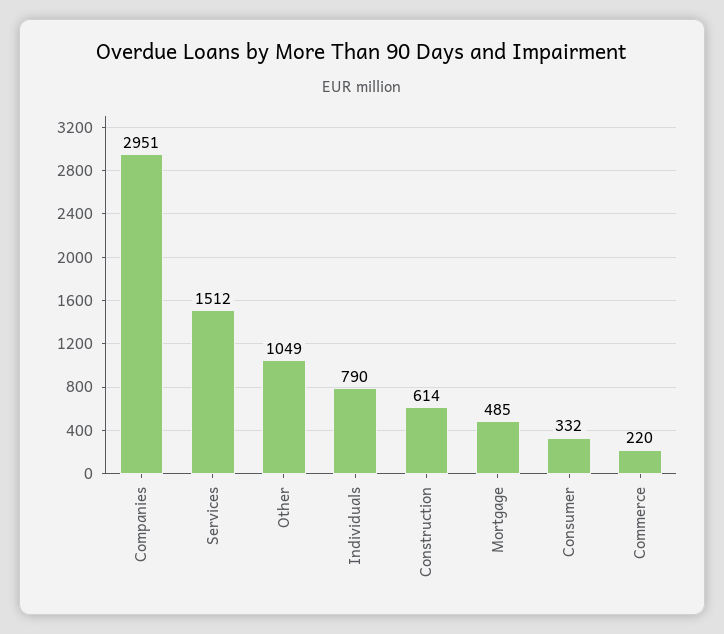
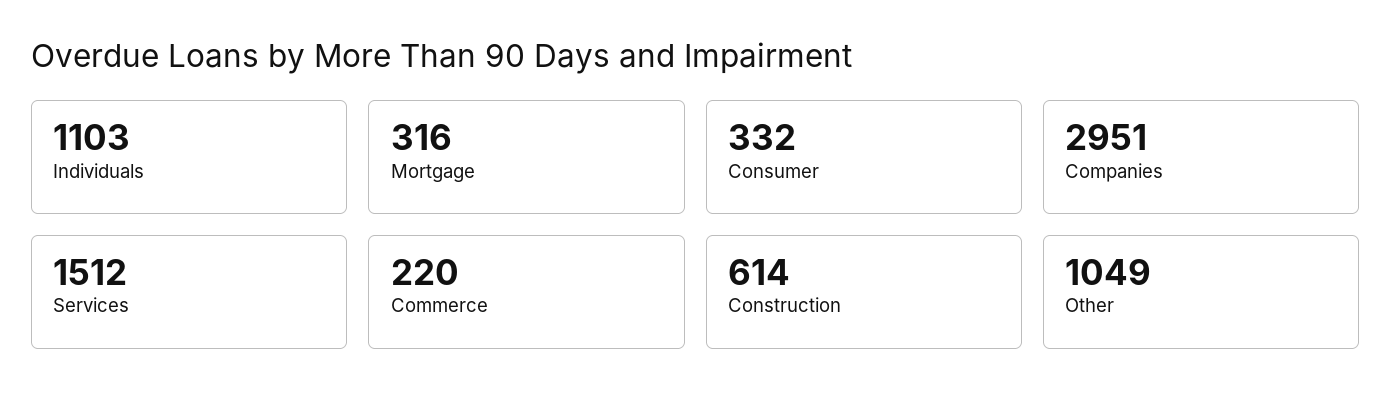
  {
    "Companies": 2951,
    "Services": 1512,
    "Other": 1049,
-   "Individuals": 790,
+   "Individuals": 1103,
    "Construction": 614,
-   "Mortgage": 485,
+   "Mortgage": 316,
    "Consumer": 332,
    "Commerce": 220
  }

